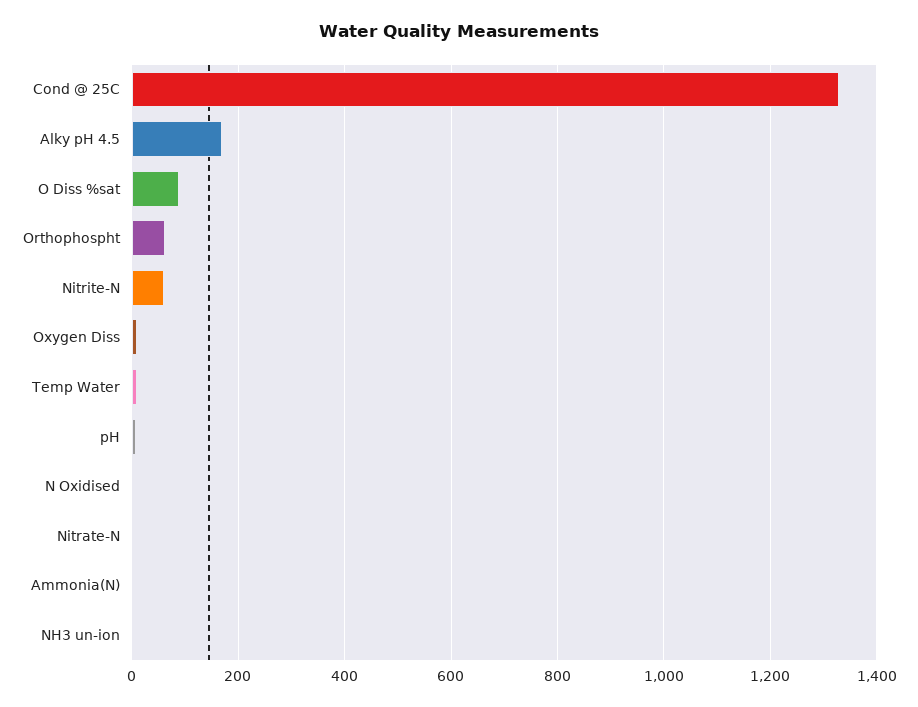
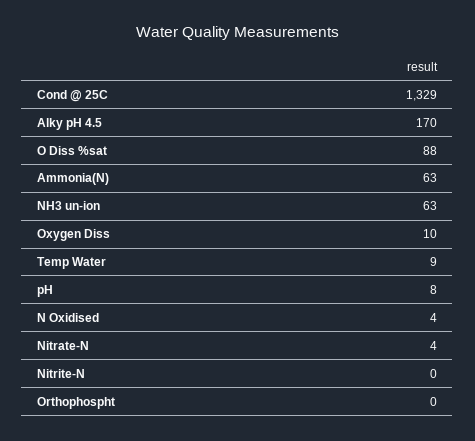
  {
    "Cond @ 25C": 1329,
    "Alky pH 4.5": 170,
    "O Diss %sat": 88,
-   "Orthophospht": 60,
+   "Orthophospht": 0,
-   "Nitrite-N": 60,
+   "Nitrite-N": 0,
    "Oxygen Diss": 10,
    "Temp Water": 9,
    "pH": 8,
    "N Oxidised": 4,
    "Nitrate-N": 4,
-   "Ammonia(N)": 0,
+   "Ammonia(N)": 63,
-   "NH3 un-ion": 0
+   "NH3 un-ion": 63
  }

